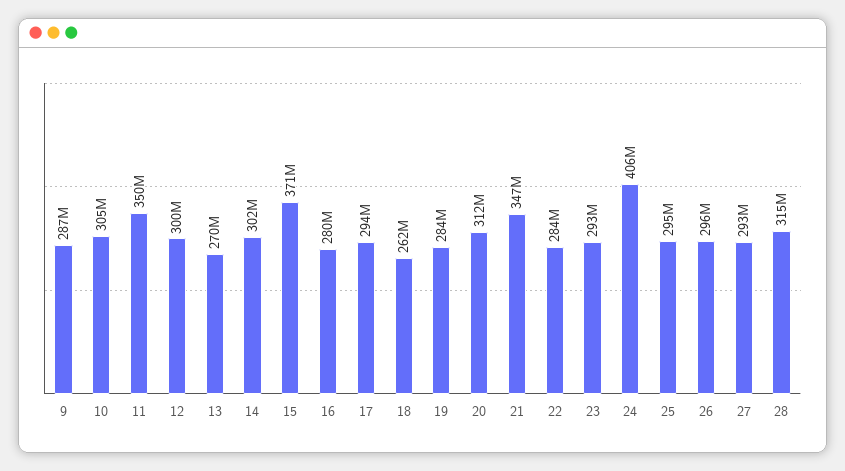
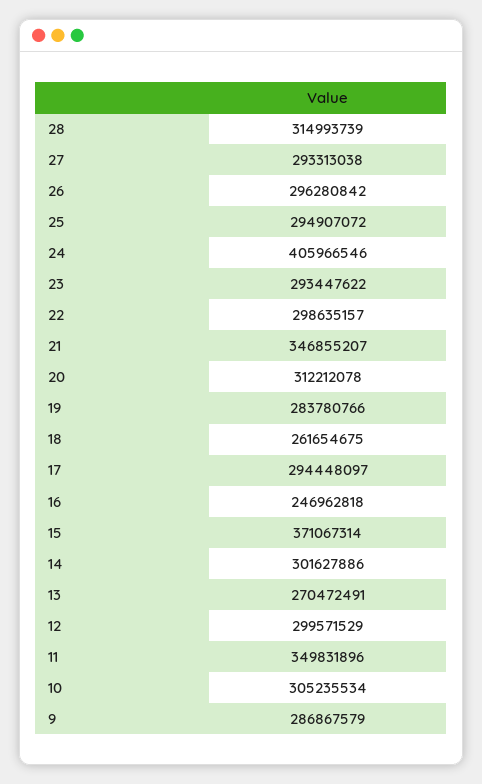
  {
    "9": 286867579,
    "10": 305235534,
    "11": 349831896,
    "12": 299571529,
    "13": 270472491,
    "14": 301627886,
    "15": 371067314,
-   "16": 280000000,
+   "16": 246962818,
    "17": 294448097,
    "18": 261654675,
    "19": 283780766,
    "20": 312212078,
    "21": 346855207,
-   "22": 284000000,
+   "22": 298635157,
    "23": 293447622,
    "24": 405966546,
    "25": 294907072,
    "26": 296280842,
    "27": 293313038,
    "28": 314993739
  }

